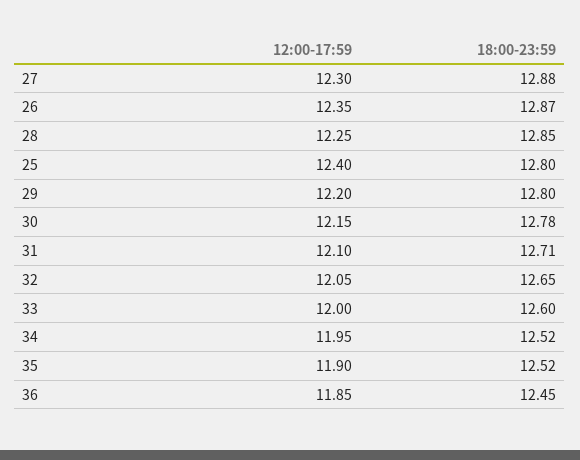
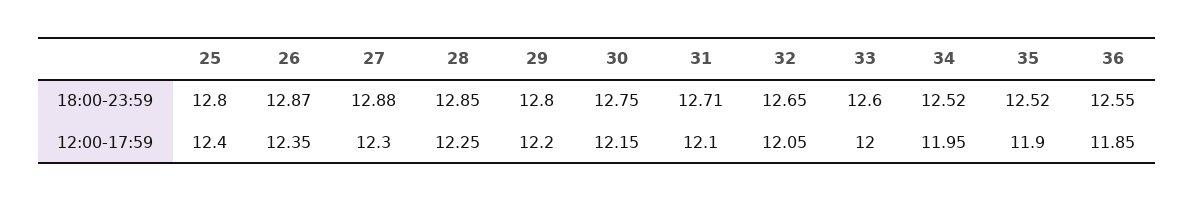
  {
    "12:00-17:59": {
      "27": 12.3,
      "26": 12.35,
      "28": 12.25,
      "25": 12.4,
      "29": 12.2,
      "30": 12.15,
      "31": 12.1,
      "32": 12.05,
      "33": 12,
      "34": 11.95,
      "35": 11.9,
      "36": 11.85
    },
    "18:00-23:59": {
      "27": 12.88,
      "26": 12.87,
      "28": 12.85,
      "25": 12.8,
      "29": 12.8,
-     "30": 12.78,
+     "30": 12.75,
      "31": 12.71,
      "32": 12.65,
      "33": 12.6,
      "34": 12.52,
      "35": 12.52,
-     "36": 12.45
+     "36": 12.55
    }
  }

